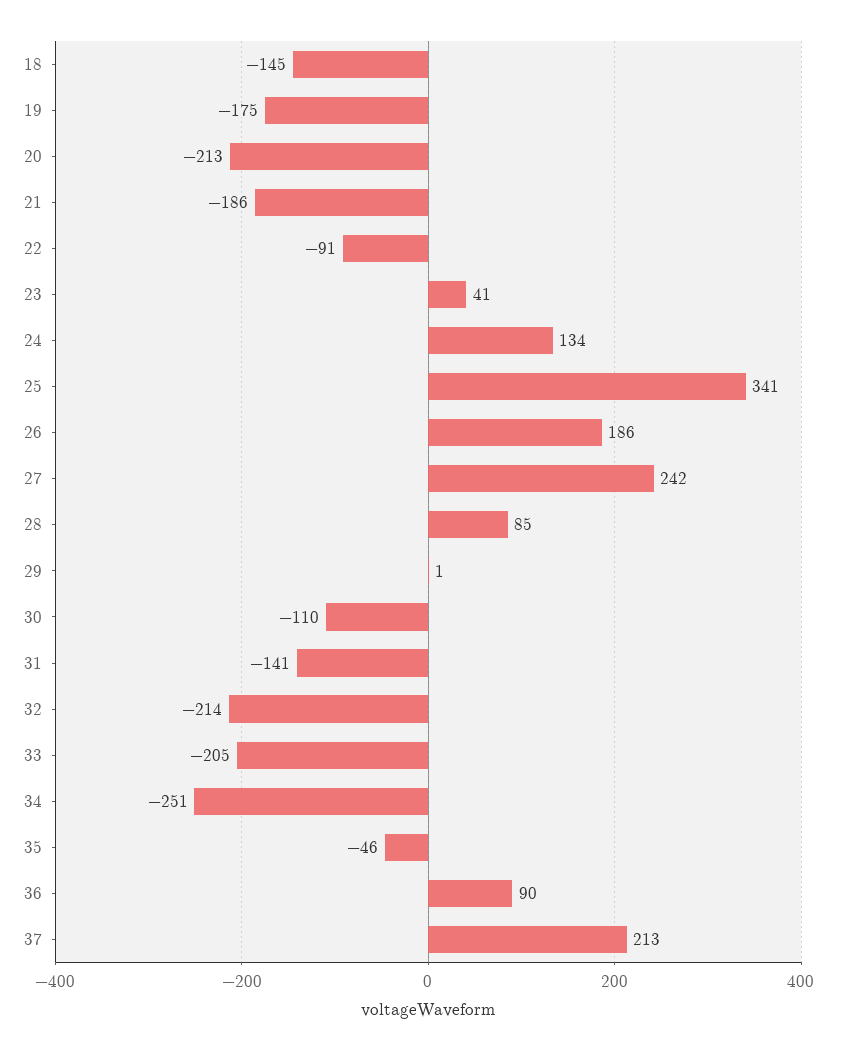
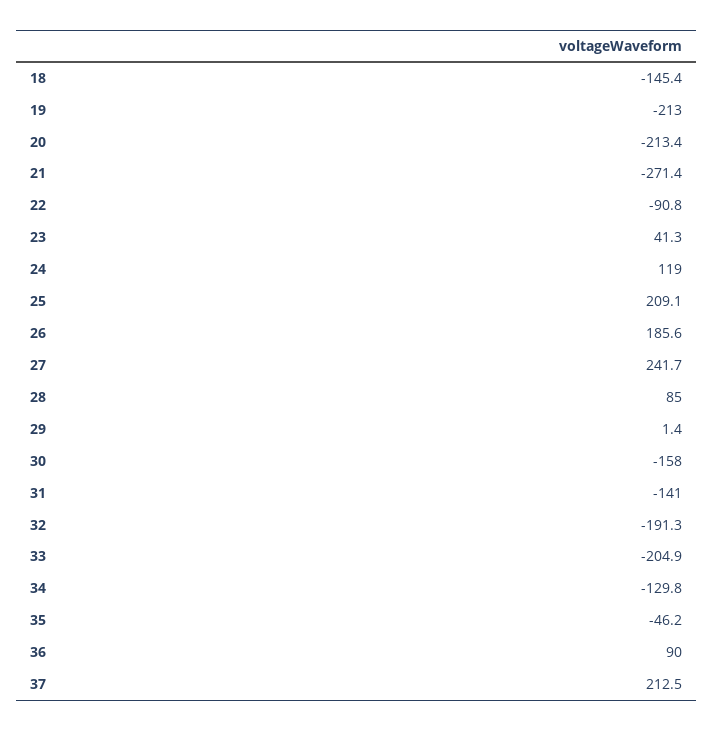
  {
    "18": -145.4,
-   "19": -175,
+   "19": -213,
    "20": -213.4,
-   "21": -186,
+   "21": -271.4,
    "22": -90.8,
    "23": 41.3,
-   "24": 134,
+   "24": 119,
-   "25": 341,
+   "25": 209.1,
    "26": 185.6,
    "27": 241.7,
    "28": 85,
    "29": 1.4,
-   "30": -110,
+   "30": -158,
    "31": -141,
-   "32": -214,
+   "32": -191.3,
    "33": -204.9,
-   "34": -251,
+   "34": -129.8,
    "35": -46.2,
    "36": 90,
    "37": 212.5
  }

